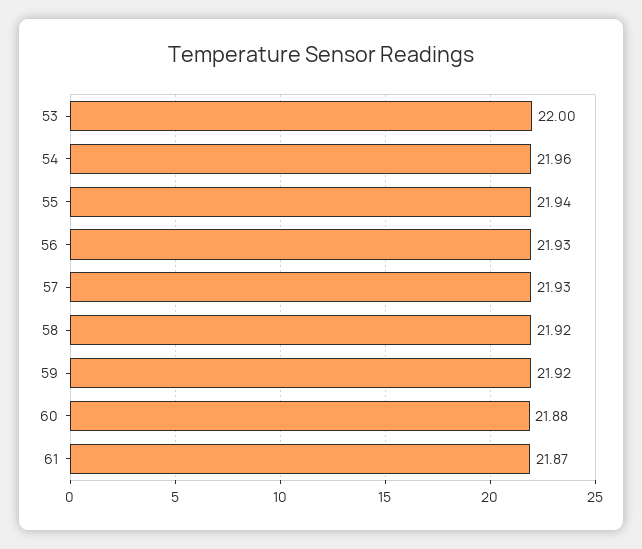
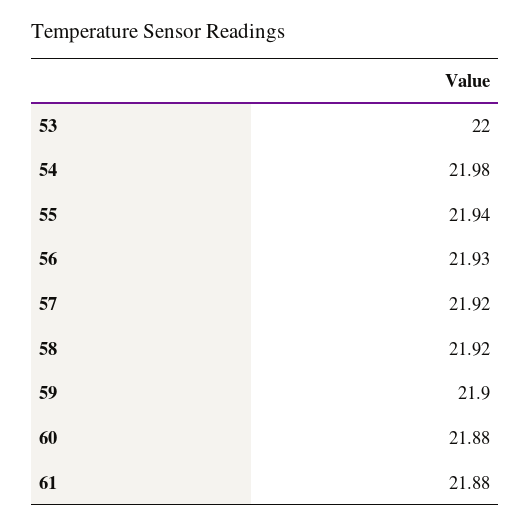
  {
    "53": 22,
-   "54": 21.96,
+   "54": 21.98,
    "55": 21.94,
    "56": 21.93,
-   "57": 21.93,
+   "57": 21.92,
    "58": 21.92,
-   "59": 21.92,
+   "59": 21.9,
    "60": 21.88,
-   "61": 21.87
+   "61": 21.88
  }

